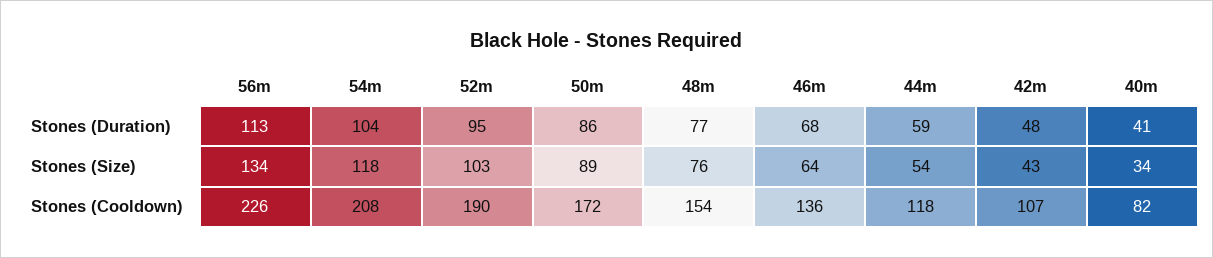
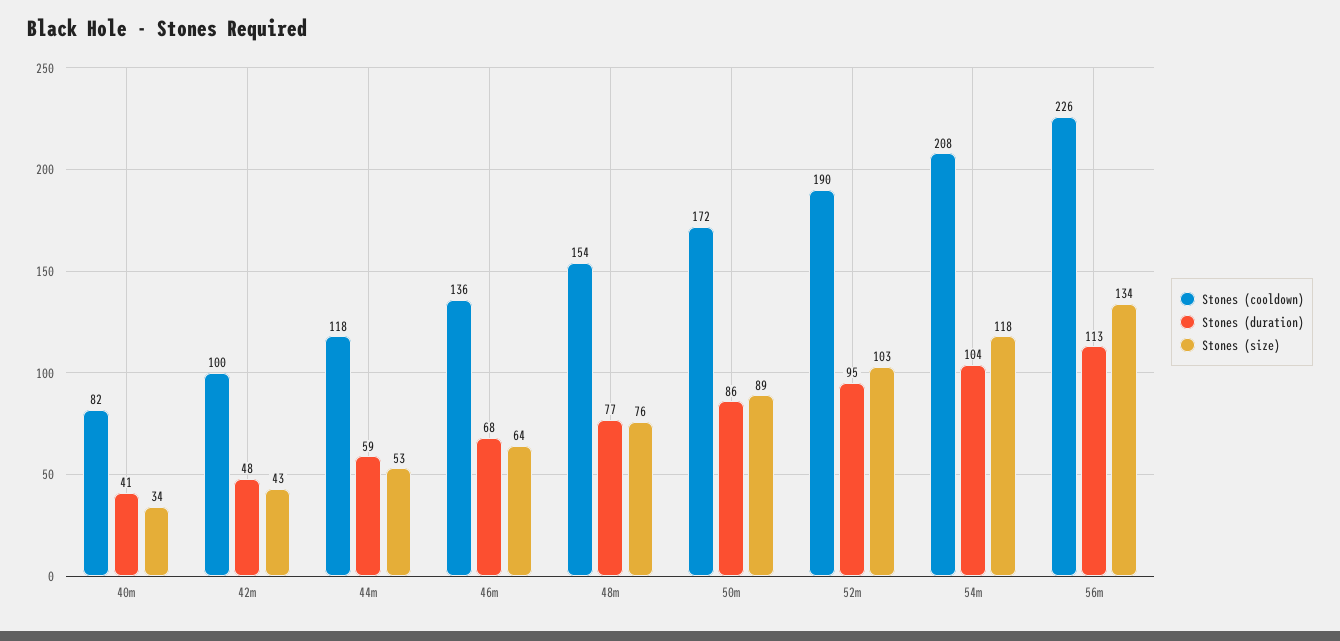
  {
    "Stones (Duration)": {
      "56m": 113,
      "54m": 104,
      "52m": 95,
      "50m": 86,
      "48m": 77,
      "46m": 68,
      "44m": 59,
      "42m": 48,
      "40m": 41
    },
    "Stones (Size)": {
      "56m": 134,
      "54m": 118,
      "52m": 103,
      "50m": 89,
      "48m": 76,
      "46m": 64,
-     "44m": 54,
+     "44m": 53,
      "42m": 43,
      "40m": 34
    },
    "Stones (Cooldown)": {
      "56m": 226,
      "54m": 208,
      "52m": 190,
      "50m": 172,
      "48m": 154,
      "46m": 136,
      "44m": 118,
-     "42m": 107,
+     "42m": 100,
      "40m": 82
    }
  }

